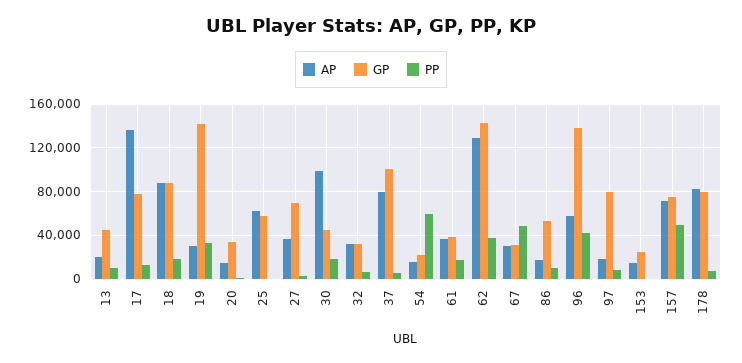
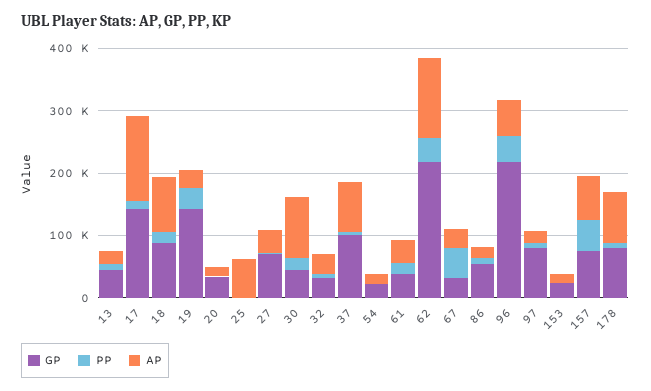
  {
    "AP": {
      "13": 20000,
      "17": 140000,
      "18": 90000,
      "19": 30000,
      "20": 10000,
      "25": 60000,
      "27": 40000,
      "30": 100000,
      "32": 30000,
      "37": 80000,
      "54": 20000,
      "61": 40000,
      "62": 130000,
      "67": 30000,
      "86": 20000,
      "96": 60000,
      "97": 20000,
      "153": 10000,
      "157": 70000,
      "178": 80000
    },
    "GP": {
      "13": 40000,
-     "17": 80000,
+     "17": 140000,
      "18": 90000,
      "19": 140000,
      "20": 30000,
-     "25": 60000,
+     "25": 0,
      "27": 70000,
      "30": 40000,
      "32": 30000,
      "37": 100000,
      "54": 20000,
      "61": 40000,
-     "62": 140000,
+     "62": 220000,
      "67": 30000,
      "86": 50000,
-     "96": 140000,
+     "96": 220000,
      "97": 80000,
      "153": 20000,
      "157": 80000,
      "178": 80000
    },
    "PP": {
      "13": 10000,
      "17": 10000,
      "18": 20000,
      "19": 30000,
      "20": 0,
      "25": 0,
      "27": 0,
      "30": 20000,
      "32": 10000,
      "37": 10000,
-     "54": 60000,
+     "54": 0,
      "61": 20000,
      "62": 40000,
      "67": 50000,
      "86": 10000,
      "96": 40000,
      "97": 10000,
      "153": 0,
      "157": 50000,
      "178": 10000
    }
  }

